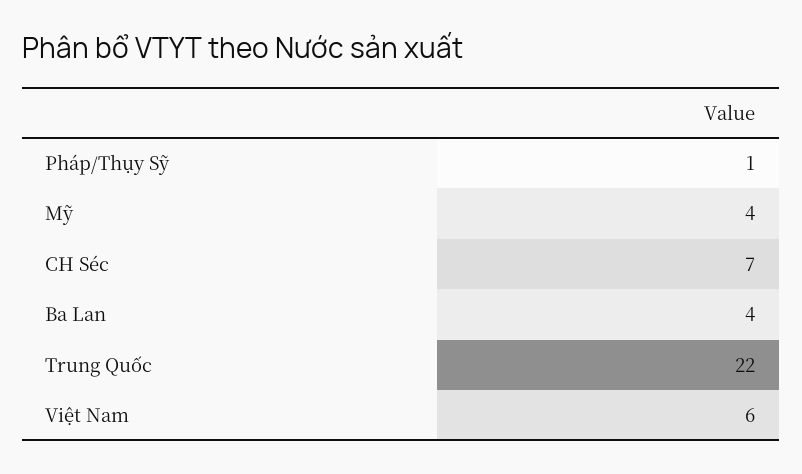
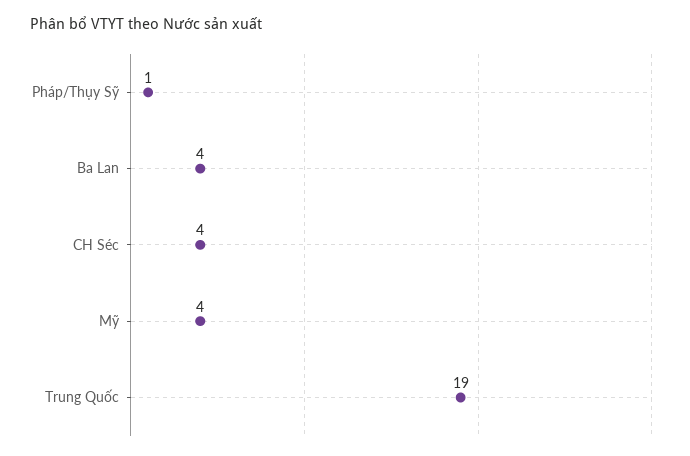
  {
    "Pháp/Thụy Sỹ": 1,
    "Mỹ": 4,
-   "CH Séc": 7,
+   "CH Séc": 4,
    "Ba Lan": 4,
-   "Trung Quốc": 22,
+   "Trung Quốc": 19
-   "Việt Nam": 6
  }

